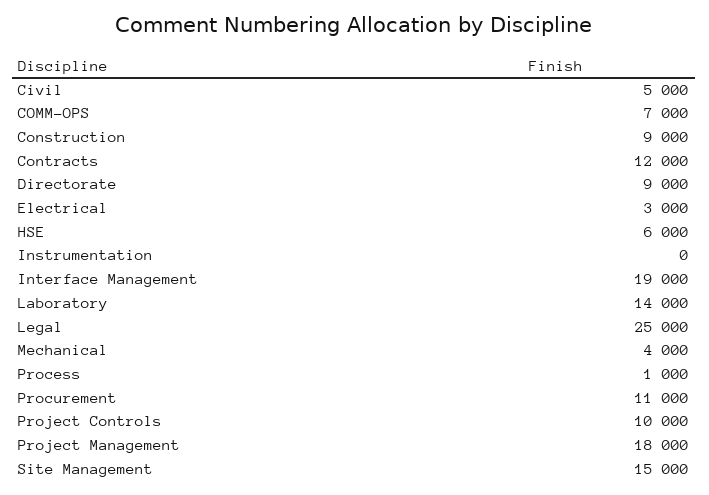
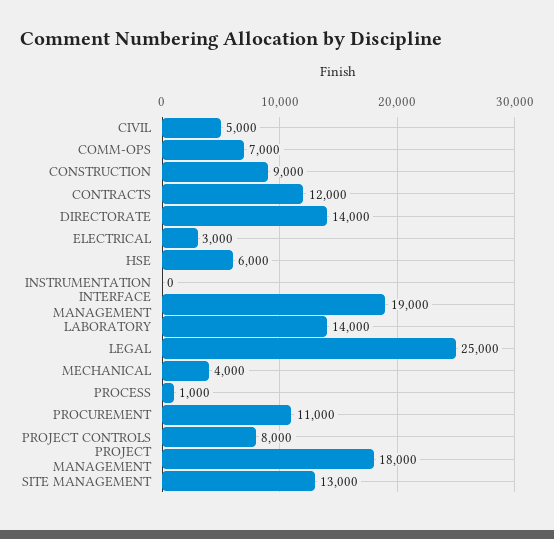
  {
    "Civil": 5000,
    "COMM-OPS": 7000,
    "Construction": 9000,
    "Contracts": 12000,
-   "Directorate": 9000,
+   "Directorate": 14000,
    "Electrical": 3000,
    "HSE": 6000,
    "Instrumentation": 0,
    "Interface Management": 19000,
    "Laboratory": 14000,
    "Legal": 25000,
    "Mechanical": 4000,
    "Process": 1000,
    "Procurement": 11000,
-   "Project Controls": 10000,
+   "Project Controls": 8000,
    "Project Management": 18000,
-   "Site Management": 15000
+   "Site Management": 13000
  }

